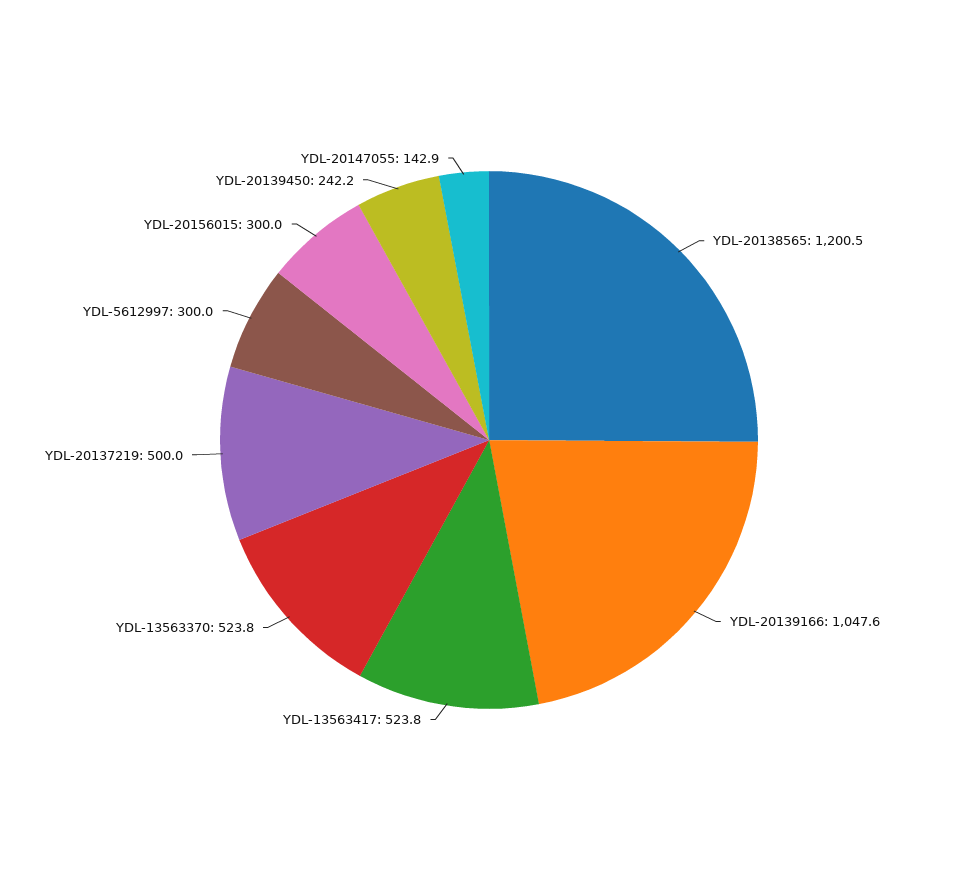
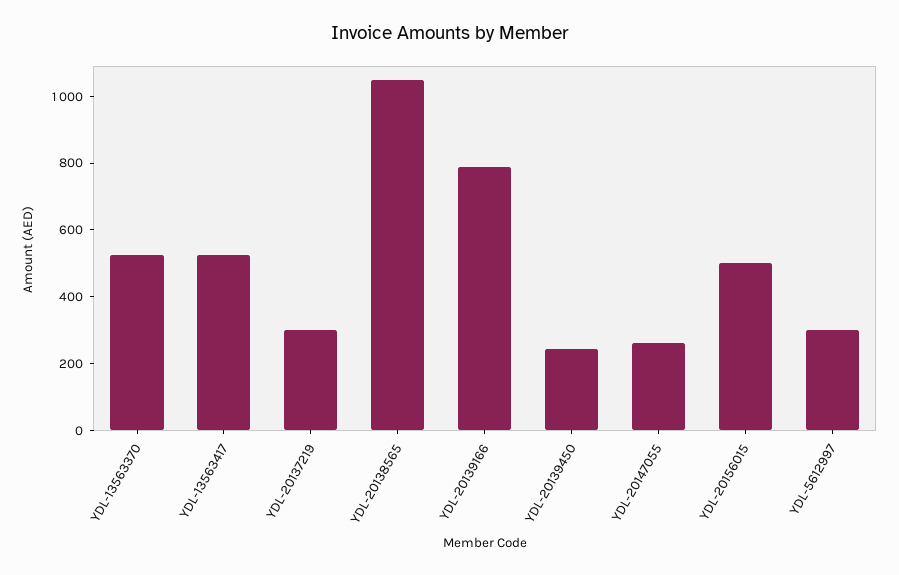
  {
-   "YDL-20138565": 1200.5,
+   "YDL-20138565": 1050,
-   "YDL-20139166": 1047.6,
+   "YDL-20139166": 800,
    "YDL-13563417": 523.8,
    "YDL-13563370": 523.8,
-   "YDL-20137219": 500,
+   "YDL-20137219": 300,
    "YDL-5612997": 300,
-   "YDL-20156015": 300,
+   "YDL-20156015": 500,
    "YDL-20139450": 242.2,
-   "YDL-20147055": 142.9
+   "YDL-20147055": 250
  }

